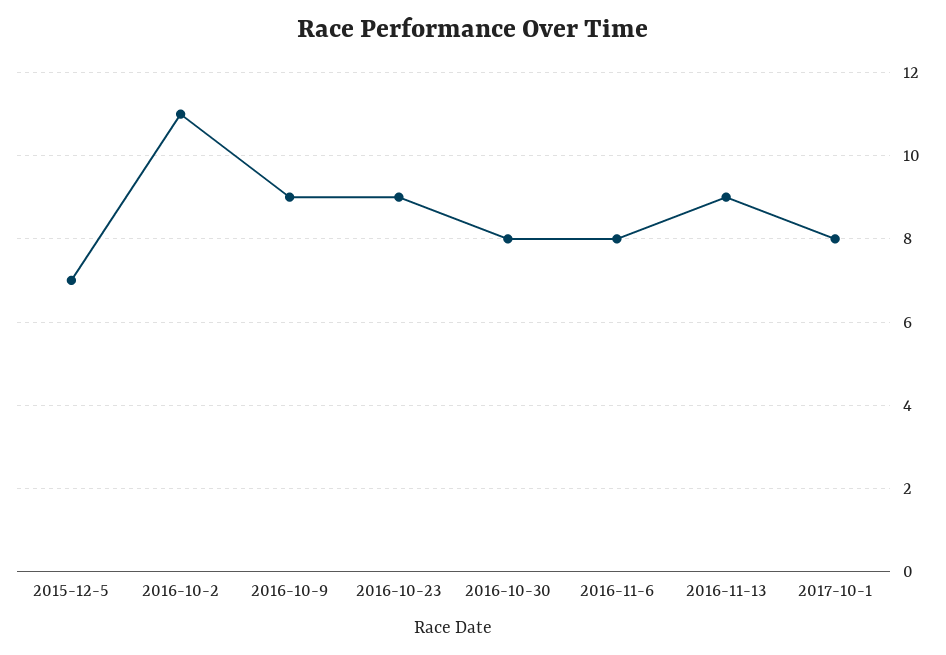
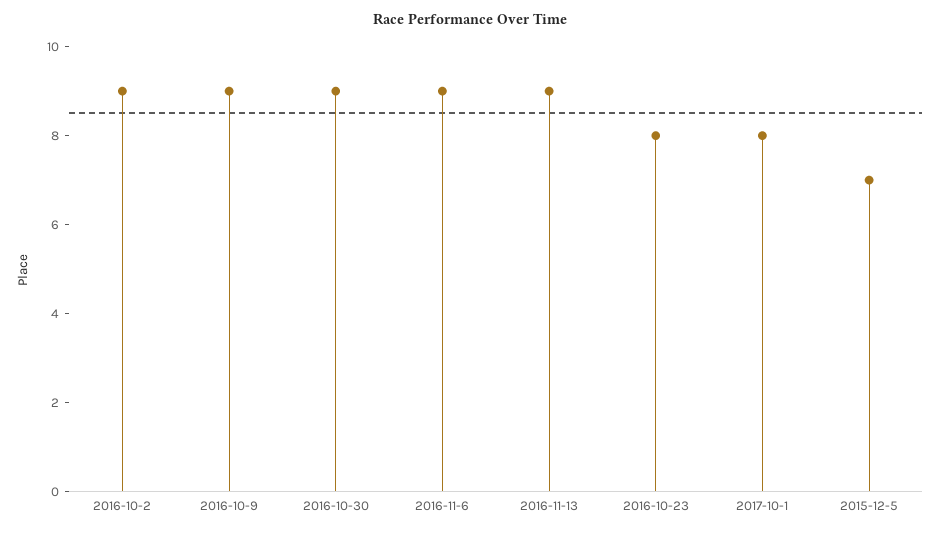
  {
    "2015-12-5": 7,
-   "2016-10-2": 11,
+   "2016-10-2": 9,
    "2016-10-9": 9,
-   "2016-10-23": 9,
+   "2016-10-23": 8,
-   "2016-10-30": 8,
+   "2016-10-30": 9,
-   "2016-11-6": 8,
+   "2016-11-6": 9,
    "2016-11-13": 9,
    "2017-10-1": 8
  }

